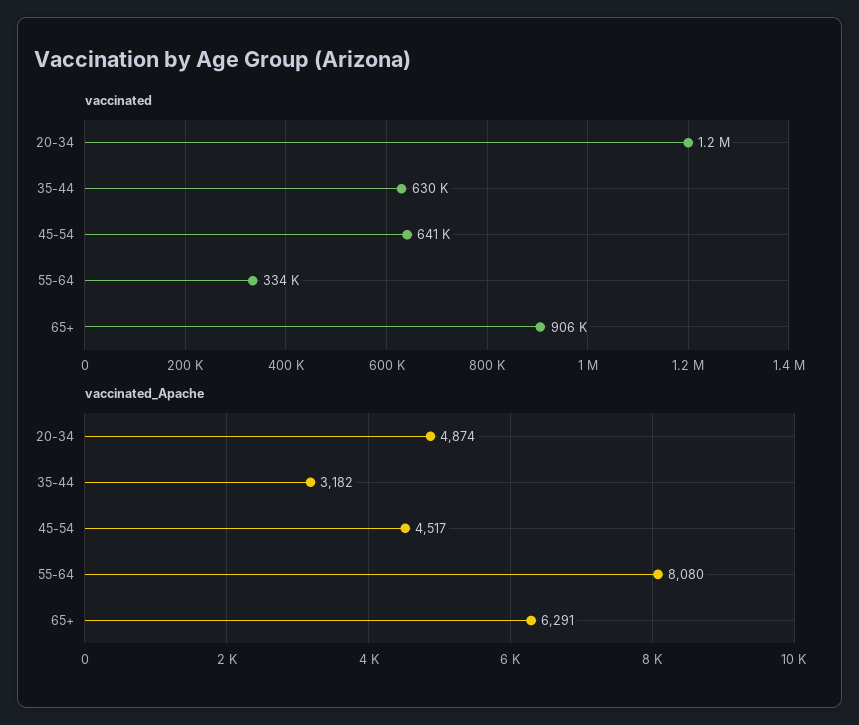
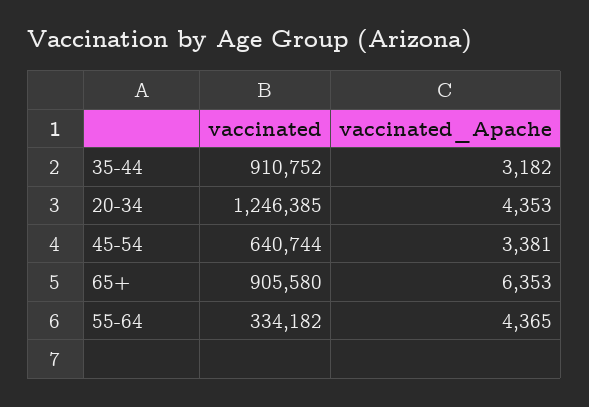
  {
    "vaccinated": {
      "20-34": 1246385,
-     "35-44": 630000,
+     "35-44": 910752,
      "45-54": 640744,
      "55-64": 334182,
      "65+": 905580
    },
    "vaccinated_Apache": {
-     "20-34": 4874,
+     "20-34": 4353,
      "35-44": 3182,
-     "45-54": 4517,
+     "45-54": 3381,
-     "55-64": 8080,
+     "55-64": 4365,
-     "65+": 6291
+     "65+": 6353
    }
  }

